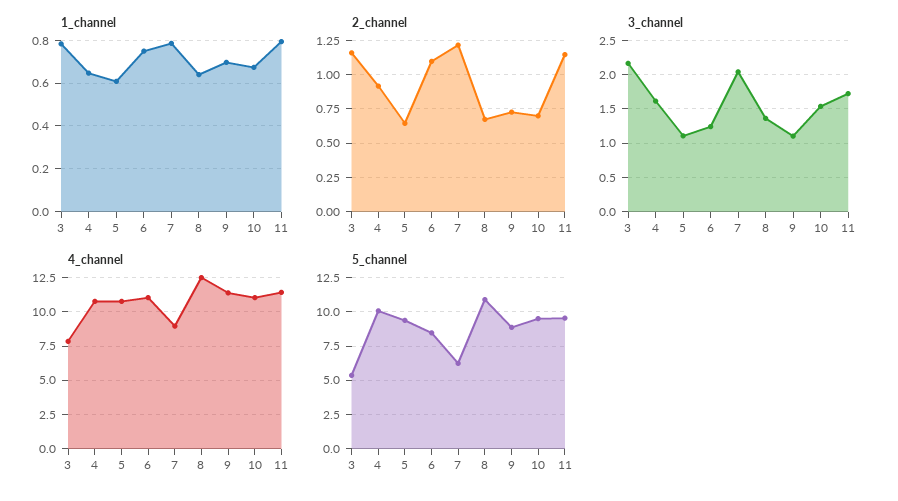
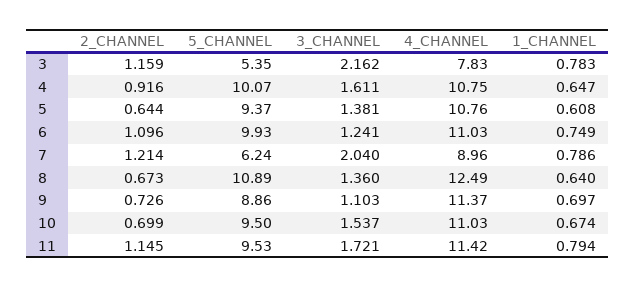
  {
    "1_channel": {
      "3": 0.783,
      "4": 0.647,
      "5": 0.608,
      "6": 0.749,
      "7": 0.786,
      "8": 0.64,
      "9": 0.697,
      "10": 0.674,
      "11": 0.794
    },
    "2_channel": {
      "3": 1.159,
      "4": 0.916,
      "5": 0.644,
      "6": 1.096,
      "7": 1.214,
      "8": 0.673,
      "9": 0.726,
      "10": 0.699,
      "11": 1.145
    },
    "3_channel": {
      "3": 2.162,
      "4": 1.611,
-     "5": 1.1,
+     "5": 1.381,
      "6": 1.241,
      "7": 2.04,
      "8": 1.36,
      "9": 1.103,
      "10": 1.537,
      "11": 1.721
    },
    "4_channel": {
      "3": 7.83,
      "4": 10.75,
      "5": 10.76,
      "6": 11.03,
      "7": 8.96,
      "8": 12.49,
      "9": 11.37,
      "10": 11.03,
      "11": 11.42
    },
    "5_channel": {
      "3": 5.35,
      "4": 10.07,
      "5": 9.37,
-     "6": 8.5,
+     "6": 9.93,
      "7": 6.24,
      "8": 10.89,
      "9": 8.86,
      "10": 9.5,
      "11": 9.53
    }
  }

